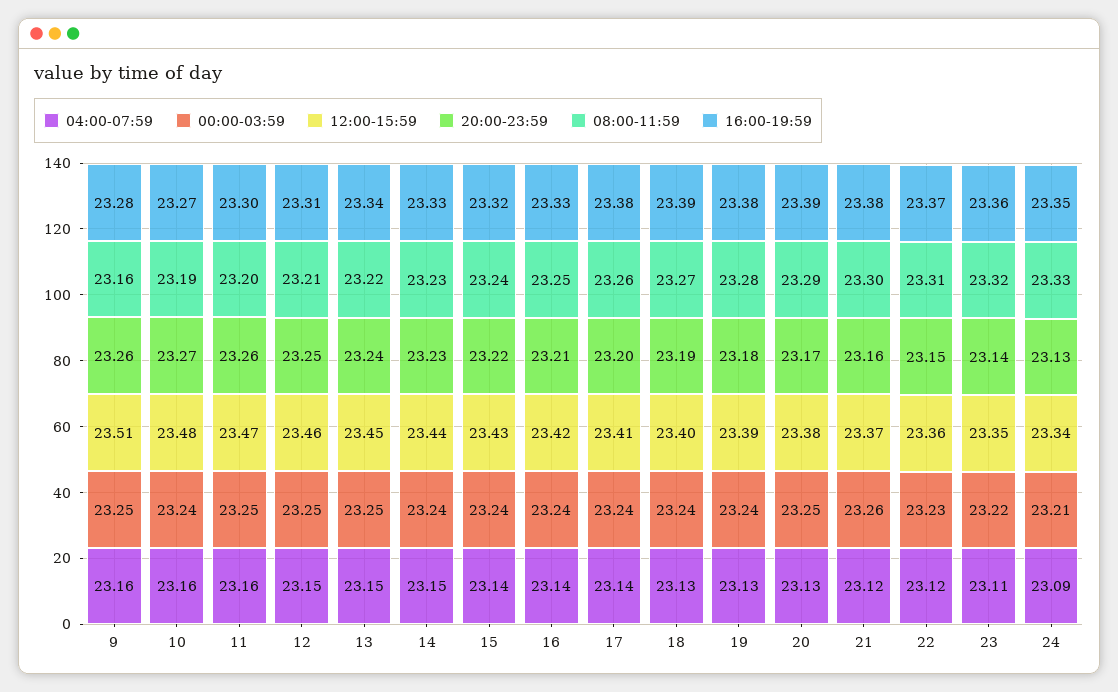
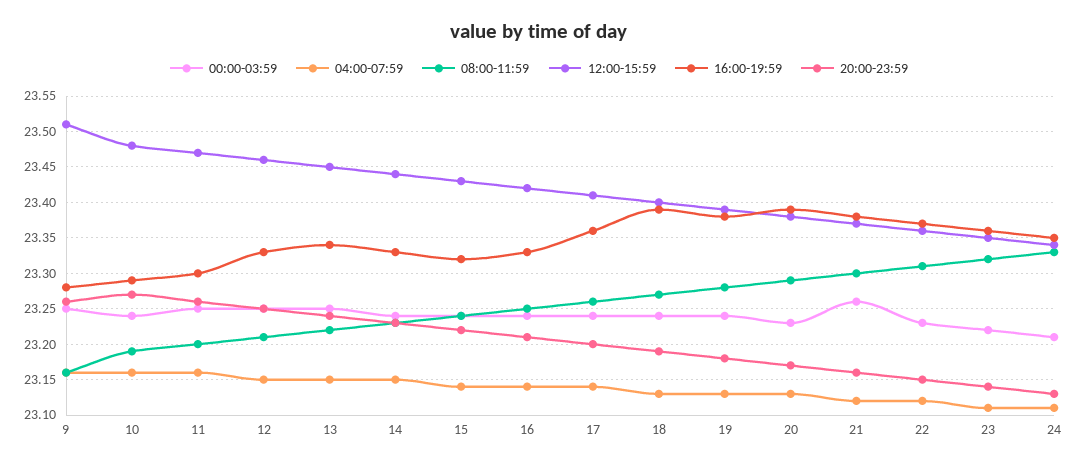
  {
    "04:00-07:59": {
      "9": 23.16,
      "10": 23.16,
      "11": 23.16,
      "12": 23.15,
      "13": 23.15,
      "14": 23.15,
      "15": 23.14,
      "16": 23.14,
      "17": 23.14,
      "18": 23.13,
      "19": 23.13,
      "20": 23.13,
      "21": 23.12,
      "22": 23.12,
      "23": 23.11,
-     "24": 23.09
+     "24": 23.11
    },
    "00:00-03:59": {
      "9": 23.25,
      "10": 23.24,
      "11": 23.25,
      "12": 23.25,
      "13": 23.25,
      "14": 23.24,
      "15": 23.24,
      "16": 23.24,
      "17": 23.24,
      "18": 23.24,
      "19": 23.24,
-     "20": 23.25,
+     "20": 23.23,
      "21": 23.26,
      "22": 23.23,
      "23": 23.22,
      "24": 23.21
    },
    "12:00-15:59": {
      "9": 23.51,
      "10": 23.48,
      "11": 23.47,
      "12": 23.46,
      "13": 23.45,
      "14": 23.44,
      "15": 23.43,
      "16": 23.42,
      "17": 23.41,
      "18": 23.4,
      "19": 23.39,
      "20": 23.38,
      "21": 23.37,
      "22": 23.36,
      "23": 23.35,
      "24": 23.34
    },
    "20:00-23:59": {
      "9": 23.26,
      "10": 23.27,
      "11": 23.26,
      "12": 23.25,
      "13": 23.24,
      "14": 23.23,
      "15": 23.22,
      "16": 23.21,
      "17": 23.2,
      "18": 23.19,
      "19": 23.18,
      "20": 23.17,
      "21": 23.16,
      "22": 23.15,
      "23": 23.14,
      "24": 23.13
    },
    "08:00-11:59": {
      "9": 23.16,
      "10": 23.19,
      "11": 23.2,
      "12": 23.21,
      "13": 23.22,
      "14": 23.23,
      "15": 23.24,
      "16": 23.25,
      "17": 23.26,
      "18": 23.27,
      "19": 23.28,
      "20": 23.29,
      "21": 23.3,
      "22": 23.31,
      "23": 23.32,
      "24": 23.33
    },
    "16:00-19:59": {
      "9": 23.28,
-     "10": 23.27,
+     "10": 23.29,
      "11": 23.3,
-     "12": 23.31,
+     "12": 23.33,
      "13": 23.34,
      "14": 23.33,
      "15": 23.32,
      "16": 23.33,
-     "17": 23.38,
+     "17": 23.36,
      "18": 23.39,
      "19": 23.38,
      "20": 23.39,
      "21": 23.38,
      "22": 23.37,
      "23": 23.36,
      "24": 23.35
    }
  }

